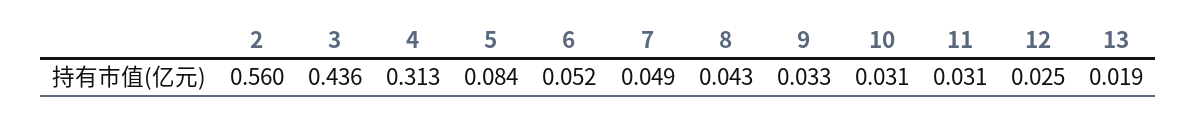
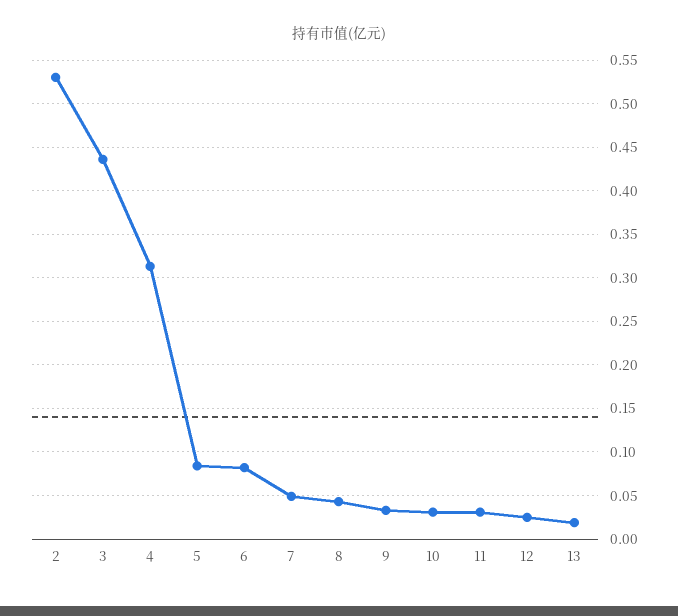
  {
-   "2": 0.56,
+   "2": 0.53,
    "3": 0.436,
    "4": 0.313,
    "5": 0.084,
-   "6": 0.052,
+   "6": 0.08,
    "7": 0.049,
    "8": 0.043,
    "9": 0.033,
    "10": 0.031,
    "11": 0.031,
    "12": 0.025,
    "13": 0.019
  }

